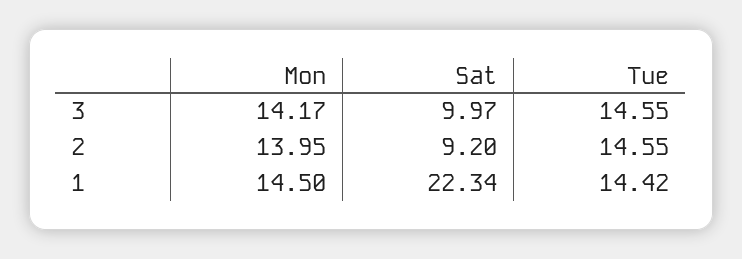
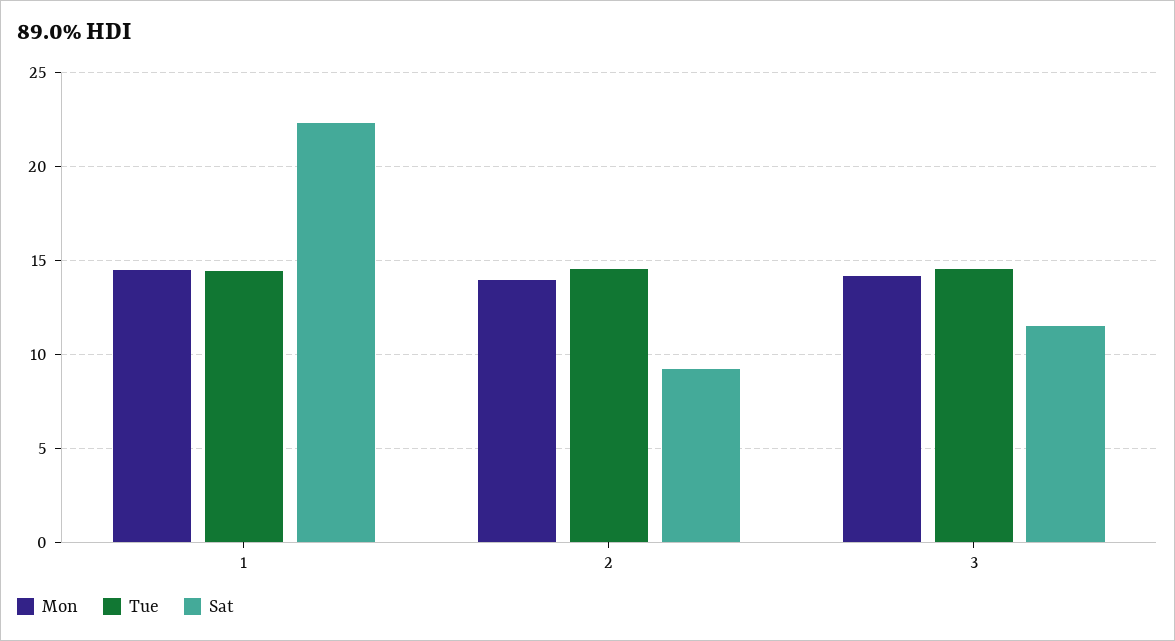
  {
    "Mon": {
      "3": 14.17,
      "2": 13.95,
      "1": 14.5
    },
    "Sat": {
-     "3": 9.97,
+     "3": 11.5,
      "2": 9.2,
      "1": 22.34
    },
    "Tue": {
      "3": 14.55,
      "2": 14.55,
      "1": 14.42
    }
  }

